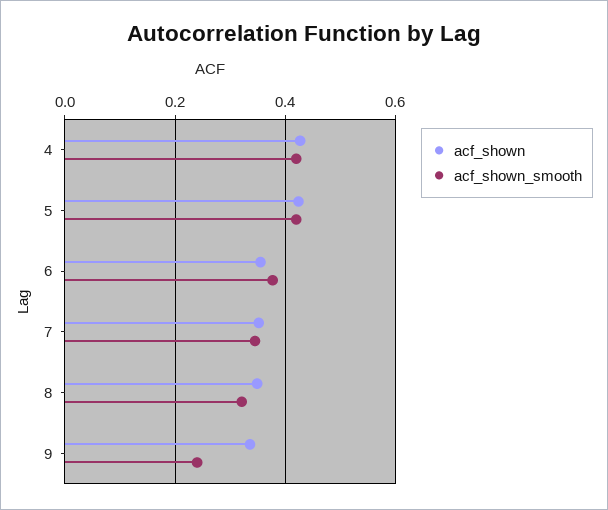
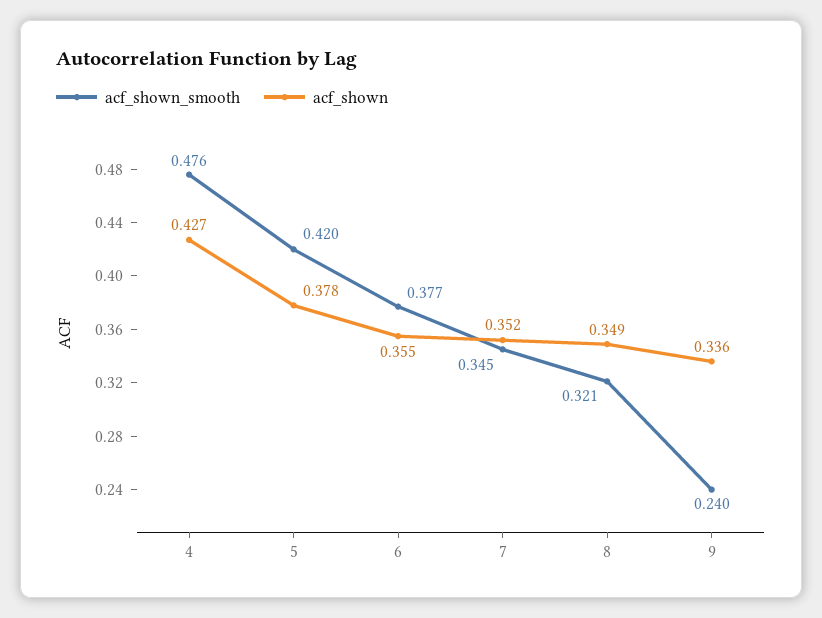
  {
    "acf_shown": {
      "4": 0.427,
-     "5": 0.42,
+     "5": 0.378,
      "6": 0.355,
      "7": 0.352,
      "8": 0.349,
      "9": 0.336
    },
    "acf_shown_smooth": {
-     "4": 0.42,
+     "4": 0.476,
      "5": 0.42,
      "6": 0.377,
      "7": 0.345,
      "8": 0.321,
      "9": 0.24
    }
  }

